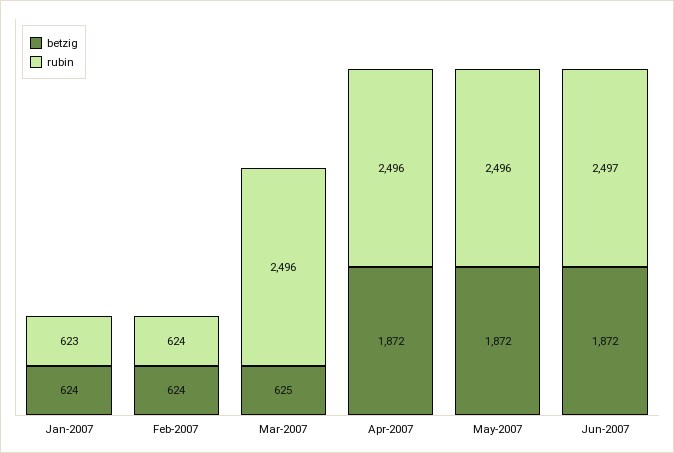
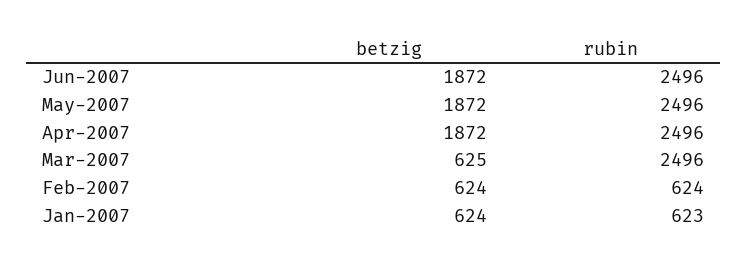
  {
    "betzig": {
      "Jan-2007": 624,
      "Feb-2007": 624,
      "Mar-2007": 625,
      "Apr-2007": 1872,
      "May-2007": 1872,
      "Jun-2007": 1872
    },
    "rubin": {
      "Jan-2007": 623,
      "Feb-2007": 624,
      "Mar-2007": 2496,
      "Apr-2007": 2496,
      "May-2007": 2496,
-     "Jun-2007": 2497
+     "Jun-2007": 2496
    }
  }

